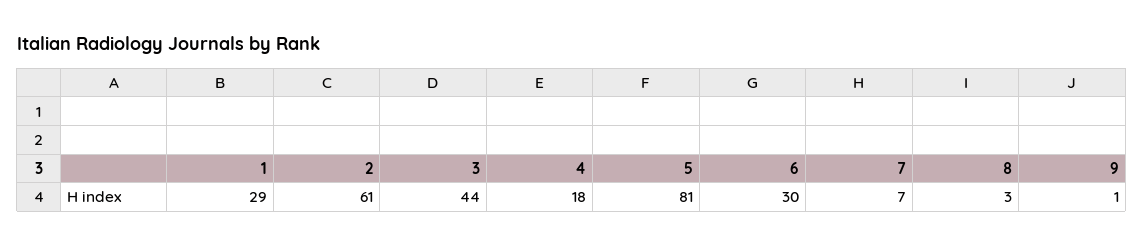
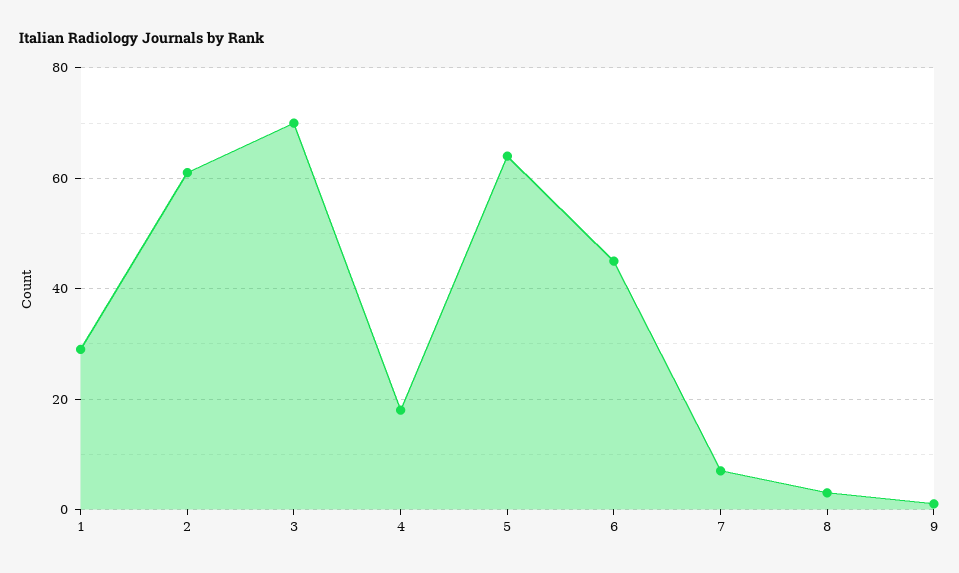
  {
    "1": 29,
    "2": 61,
-   "3": 44,
+   "3": 70,
    "4": 18,
-   "5": 81,
+   "5": 65,
-   "6": 30,
+   "6": 45,
    "7": 7,
    "8": 3,
    "9": 1
  }

